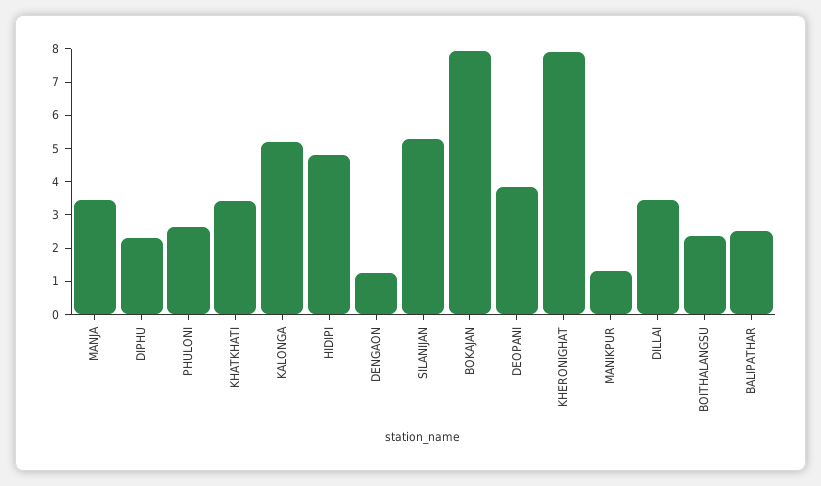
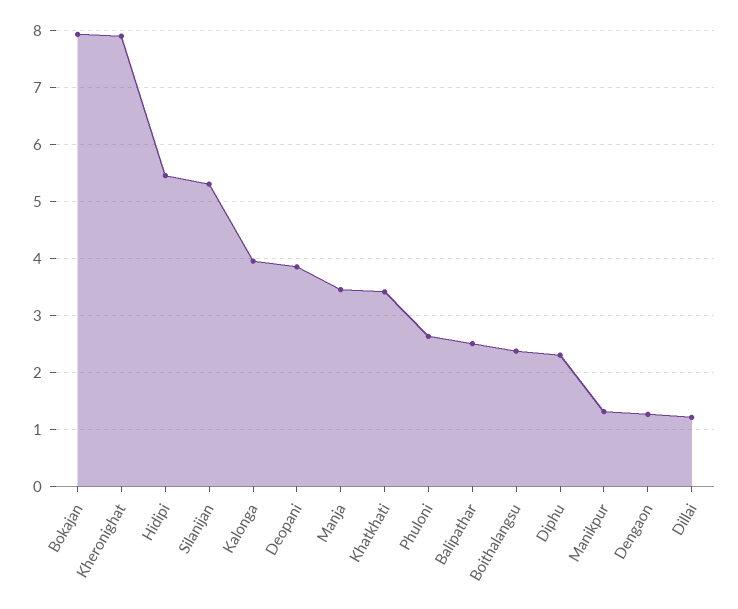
  {
    "MANJA": 3.4,
    "DIPHU": 2.4,
    "PHULONI": 2.6,
    "KHATKHATI": 3.4,
-   "KALONGA": 5.25,
+   "KALONGA": 4,
-   "HIDIPI": 4.75,
+   "HIDIPI": 5.4,
    "DENGAON": 1.2,
    "SILANIJAN": 5.4,
    "BOKAJAN": 8,
    "DEOPANI": 3.8,
    "KHERONIGHAT": 8,
    "MANIKPUR": 1.4,
-   "DILLAI": 3.5,
+   "DILLAI": 1.2,
    "BOITHALANGSU": 2.4,
    "BALIPATHAR": 2.6
  }

